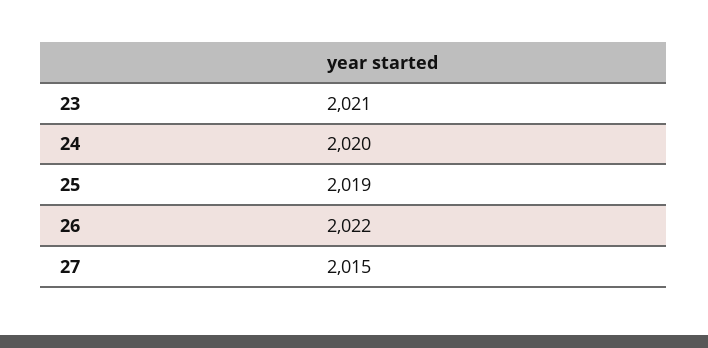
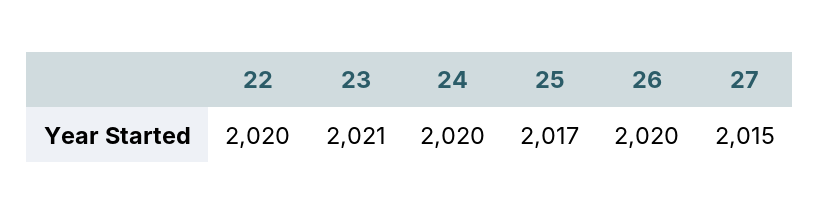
  {
    "23": 2021,
    "24": 2020,
-   "25": 2019,
+   "25": 2017,
-   "26": 2022,
+   "26": 2020,
-   "27": 2015
+   "27": 2015,
+   "22": 2020
  }

